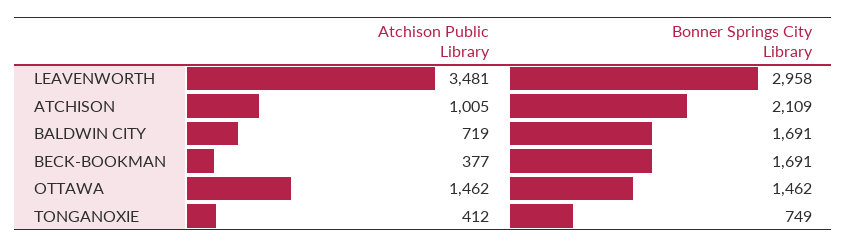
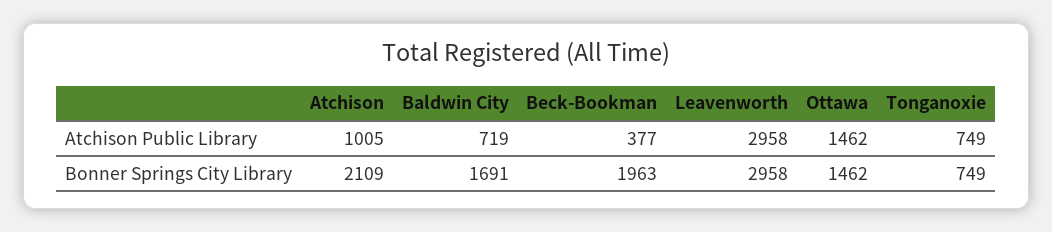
  {
    "Atchison Public Library": {
-     "LEAVENWORTH": 3481,
+     "LEAVENWORTH": 2958,
      "ATCHISON": 1005,
      "BALDWIN CITY": 719,
      "BECK-BOOKMAN": 377,
      "OTTAWA": 1462,
-     "TONGANOXIE": 412
+     "TONGANOXIE": 749
    },
    "Bonner Springs City Library": {
      "LEAVENWORTH": 2958,
      "ATCHISON": 2109,
      "BALDWIN CITY": 1691,
-     "BECK-BOOKMAN": 1691,
+     "BECK-BOOKMAN": 1963,
      "OTTAWA": 1462,
      "TONGANOXIE": 749
    }
  }

